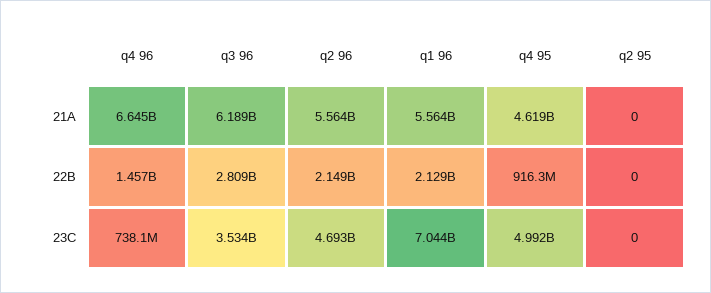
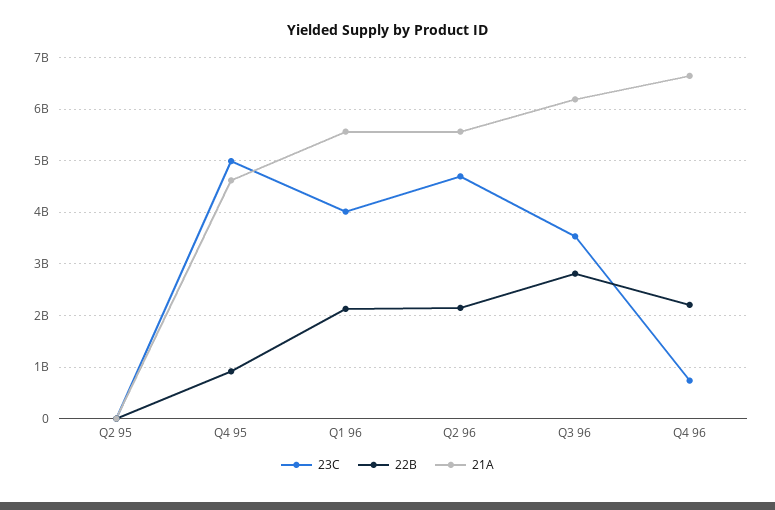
  {
    "21A": {
      "q4 96": 6645000000,
      "q3 96": 6189000000,
      "q2 96": 5564000000,
      "q1 96": 5564000000,
      "q4 95": 4619000000,
      "q2 95": 0
    },
    "22B": {
-     "q4 96": 1457000000,
+     "q4 96": 2200000000,
      "q3 96": 2809000000,
      "q2 96": 2149000000,
      "q1 96": 2129000000,
      "q4 95": 916300000,
      "q2 95": 0
    },
    "23C": {
      "q4 96": 738100000,
      "q3 96": 3534000000,
      "q2 96": 4693000000,
-     "q1 96": 7044000000,
+     "q1 96": 4000000000,
      "q4 95": 4992000000,
      "q2 95": 0
    }
  }

